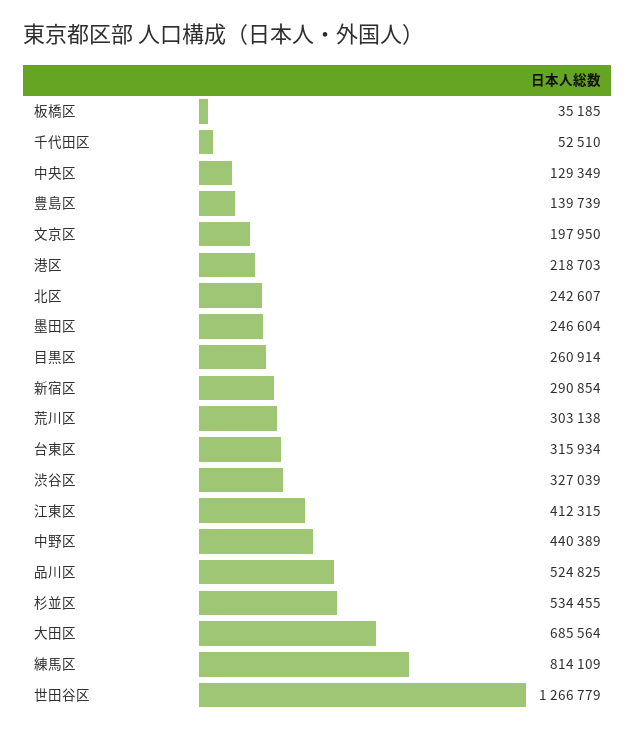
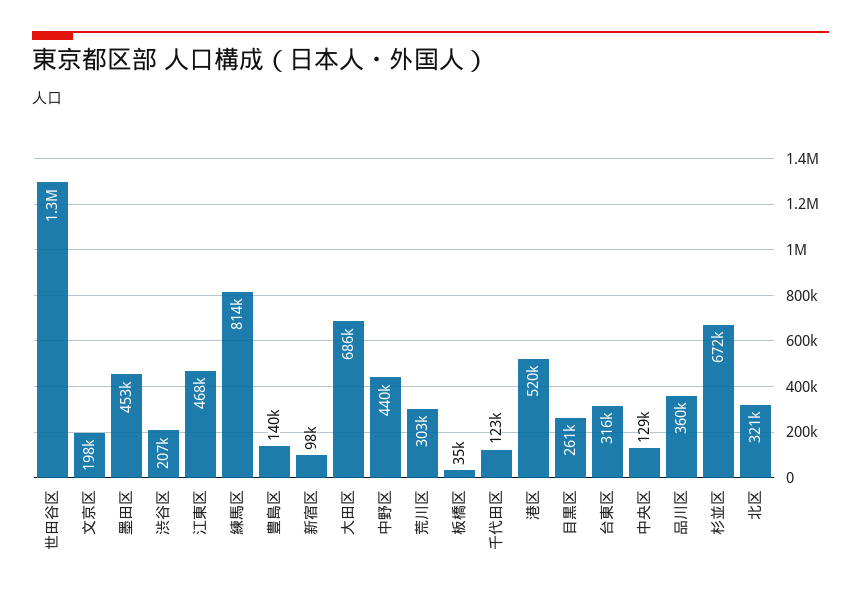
  {
    "板橋区": 35185,
-   "千代田区": 52510,
+   "千代田区": 123000,
    "中央区": 129349,
    "豊島区": 139739,
    "文京区": 197950,
-   "港区": 218703,
+   "港区": 520000,
-   "北区": 242607,
+   "北区": 321000,
-   "墨田区": 246604,
+   "墨田区": 453000,
    "目黒区": 260914,
-   "新宿区": 290854,
+   "新宿区": 98000,
    "荒川区": 303138,
    "台東区": 315934,
-   "渋谷区": 327039,
+   "渋谷区": 207000,
-   "江東区": 412315,
+   "江東区": 468000,
    "中野区": 440389,
-   "品川区": 524825,
+   "品川区": 360000,
-   "杉並区": 534455,
+   "杉並区": 672000,
    "大田区": 685564,
    "練馬区": 814109,
    "世田谷区": 1266779
  }

